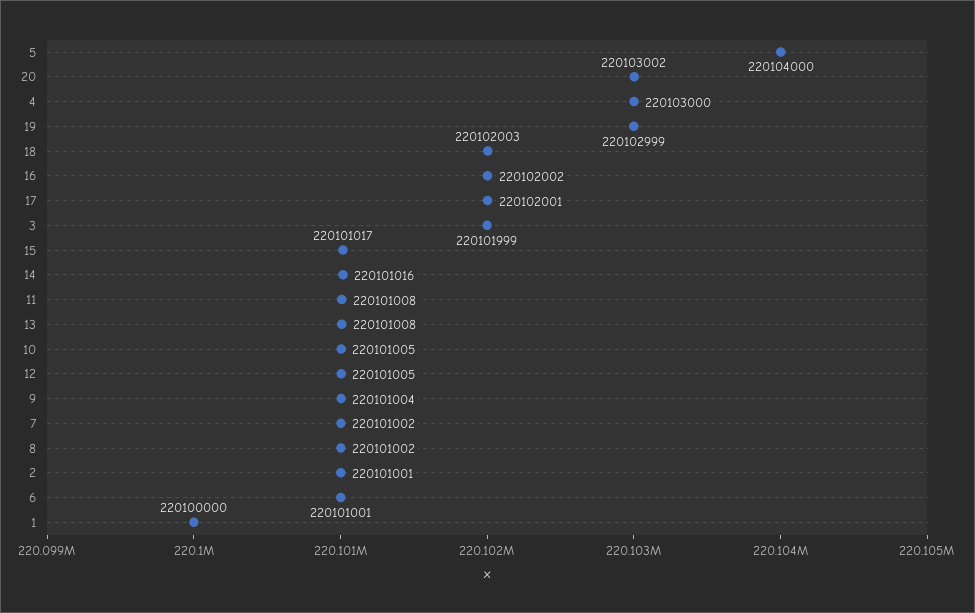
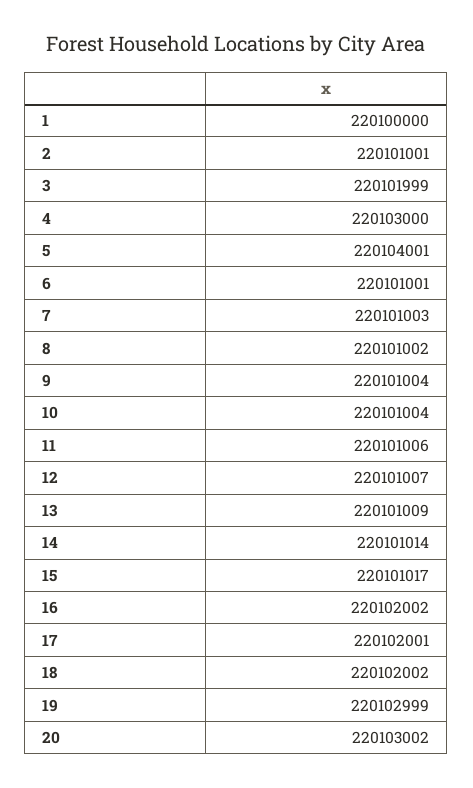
  {
-   "5": 220104000,
+   "5": 220104001,
    "20": 220103002,
    "4": 220103000,
    "19": 220102999,
-   "18": 220102003,
+   "18": 220102002,
    "16": 220102002,
    "17": 220102001,
    "3": 220101999,
    "15": 220101017,
-   "14": 220101016,
+   "14": 220101014,
-   "11": 220101008,
+   "11": 220101006,
-   "13": 220101008,
+   "13": 220101009,
-   "10": 220101005,
+   "10": 220101004,
-   "12": 220101005,
+   "12": 220101007,
    "9": 220101004,
-   "7": 220101002,
+   "7": 220101003,
    "8": 220101002,
    "2": 220101001,
    "6": 220101001,
    "1": 220100000
  }

